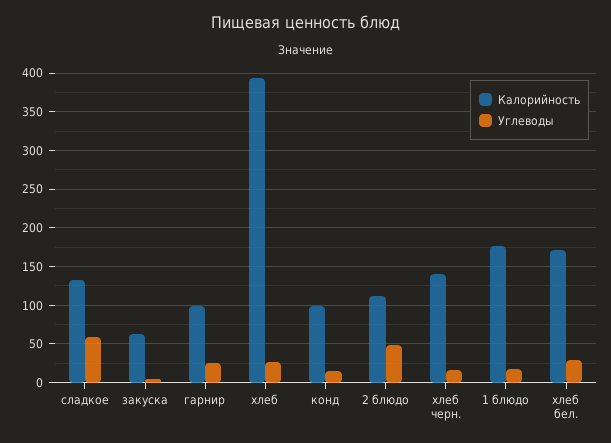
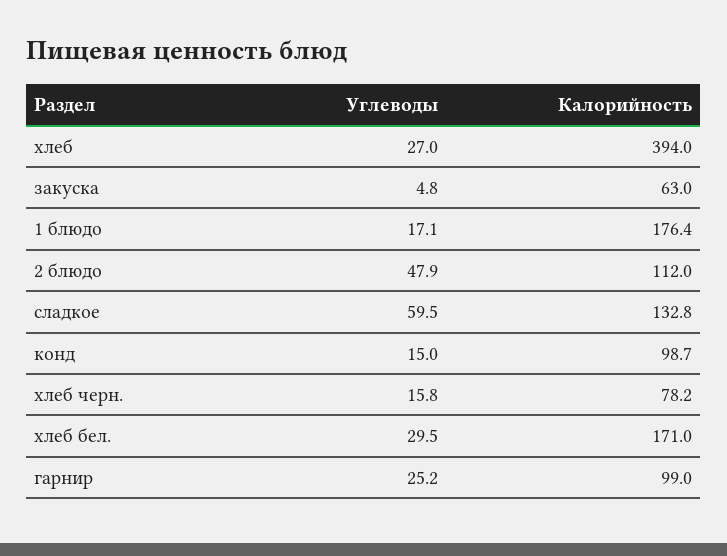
  {
    "Калорийность": {
      "сладкое": 132.8,
      "закуска": 63,
      "гарнир": 99,
      "хлеб": 394,
      "конд": 98.7,
      "2 блюдо": 112,
-     "хлеб черн.": 140,
+     "хлеб черн.": 78.2,
      "1 блюдо": 176.4,
      "хлеб бел.": 171
    },
    "Углеводы": {
      "сладкое": 59.5,
      "закуска": 4.8,
      "гарнир": 25.2,
      "хлеб": 27,
      "конд": 15,
      "2 блюдо": 47.9,
      "хлеб черн.": 15.8,
      "1 блюдо": 17.1,
      "хлеб бел.": 29.5
    }
  }

